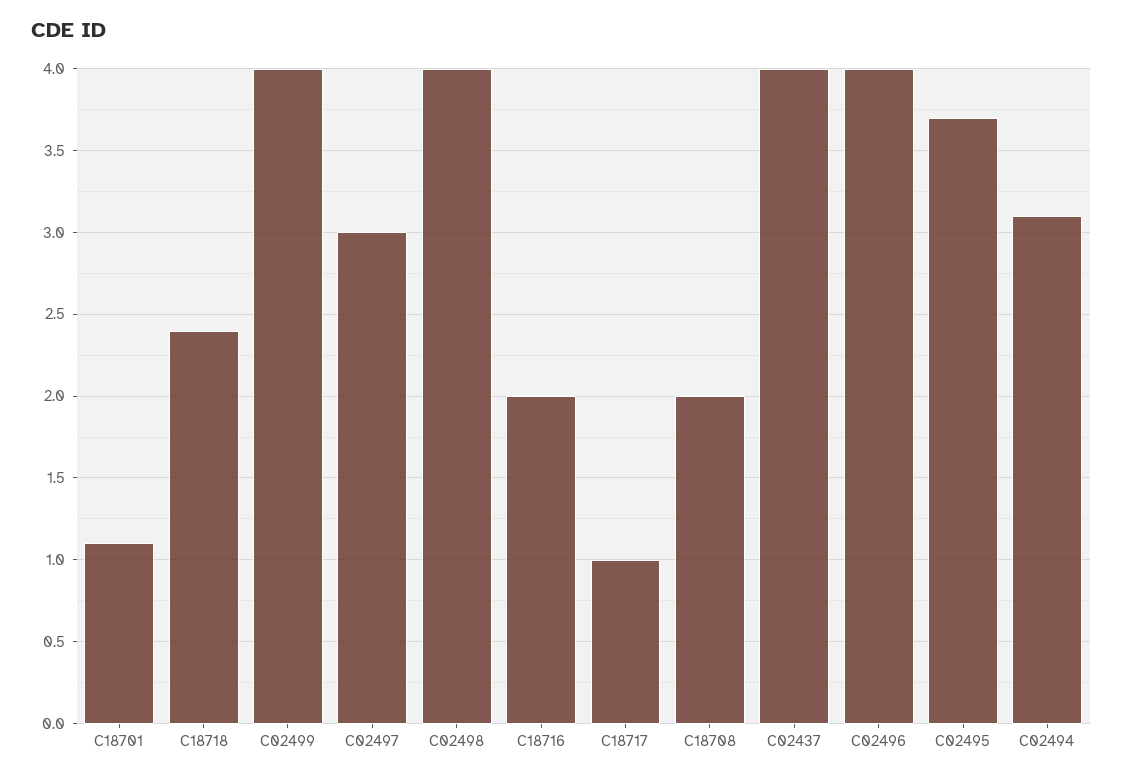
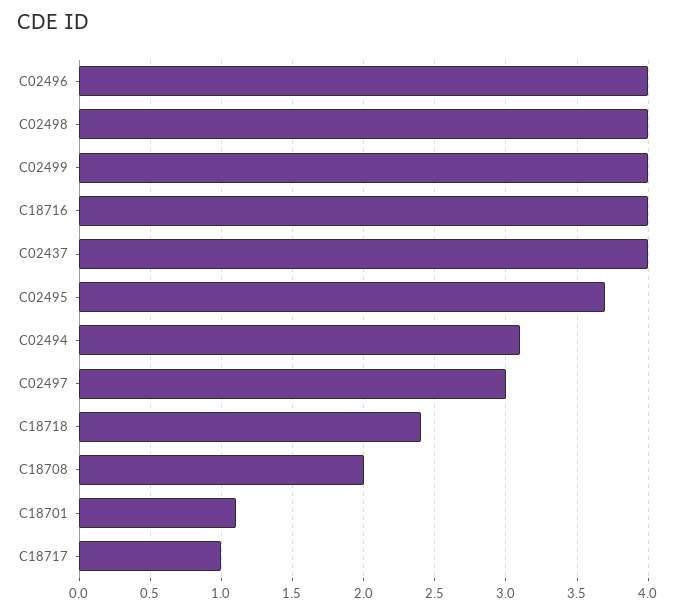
  {
    "C18701": 1.1,
    "C18718": 2.4,
    "C02499": 4,
    "C02497": 3,
    "C02498": 4,
-   "C18716": 2,
+   "C18716": 4,
    "C18717": 1,
    "C18708": 2,
    "C02437": 4,
    "C02496": 4,
    "C02495": 3.7,
    "C02494": 3.1
  }

